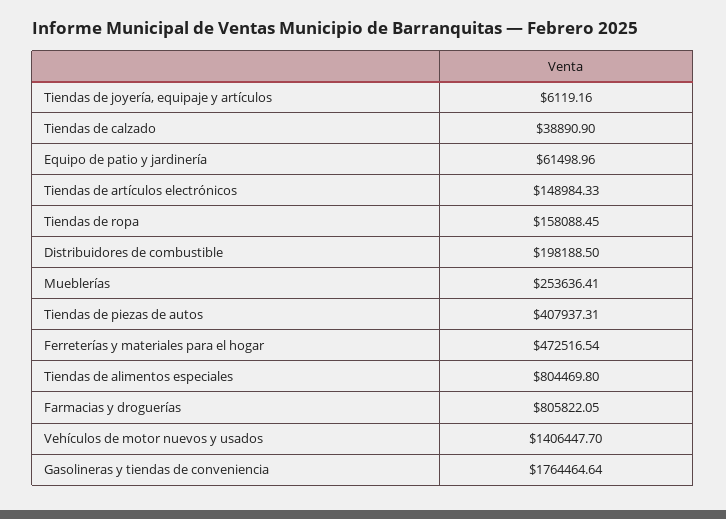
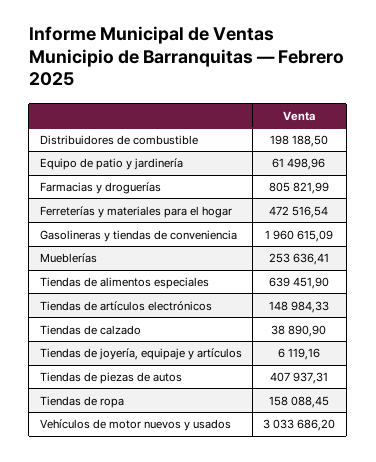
  {
    "Tiendas de joyería, equipaje y artículos": 6119.16,
    "Tiendas de calzado": 38890.9,
    "Equipo de patio y jardinería": 61498.96,
    "Tiendas de artículos electrónicos": 148984.33,
    "Tiendas de ropa": 158088.45,
    "Distribuidores de combustible": 198188.5,
    "Mueblerías": 253636.41,
    "Tiendas de piezas de autos": 407937.31,
    "Ferreterías y materiales para el hogar": 472516.54,
-   "Tiendas de alimentos especiales": 804469.8,
+   "Tiendas de alimentos especiales": 639451.9,
-   "Farmacias y droguerías": 805822.05,
+   "Farmacias y droguerías": 805821.99,
-   "Vehículos de motor nuevos y usados": 1406447.7,
+   "Vehículos de motor nuevos y usados": 3033686.2,
-   "Gasolineras y tiendas de conveniencia": 1764464.64
+   "Gasolineras y tiendas de conveniencia": 1960615.09
  }

